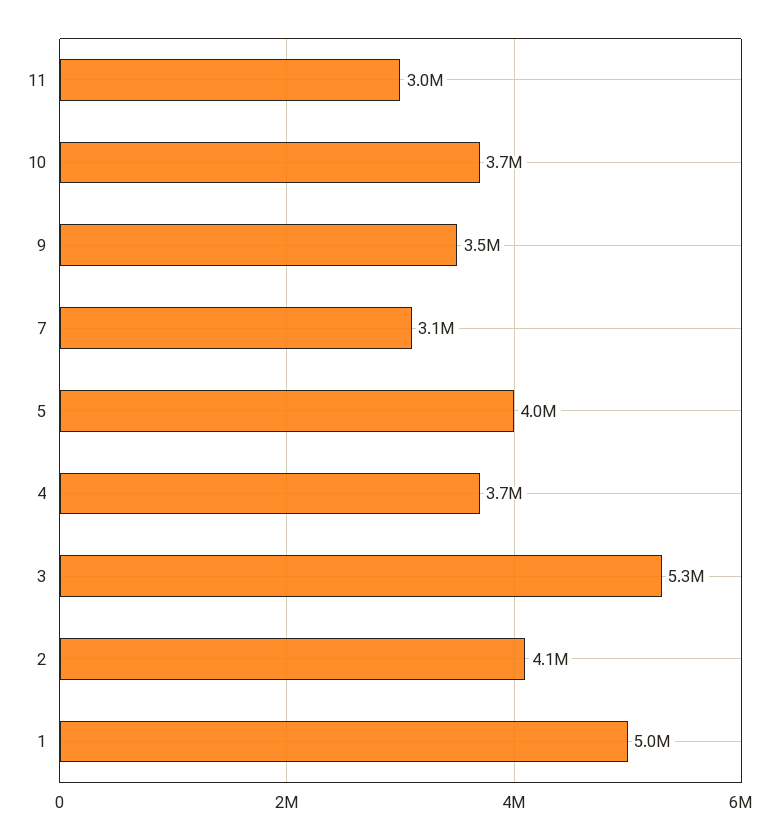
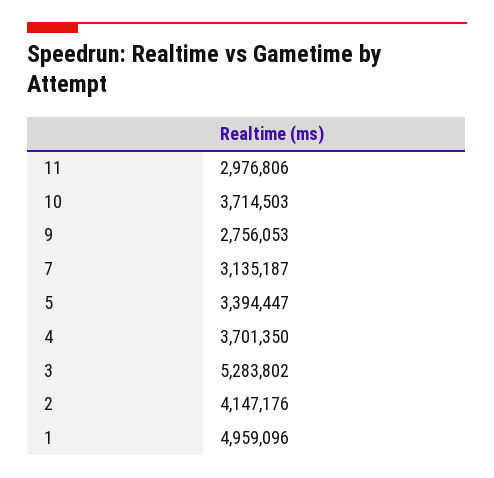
  {
    "11": 2976806,
    "10": 3714503,
-   "9": 3500000,
+   "9": 2756053,
    "7": 3135187,
-   "5": 4000000,
+   "5": 3394447,
    "4": 3701350,
    "3": 5283802,
    "2": 4147176,
    "1": 4959096
  }

